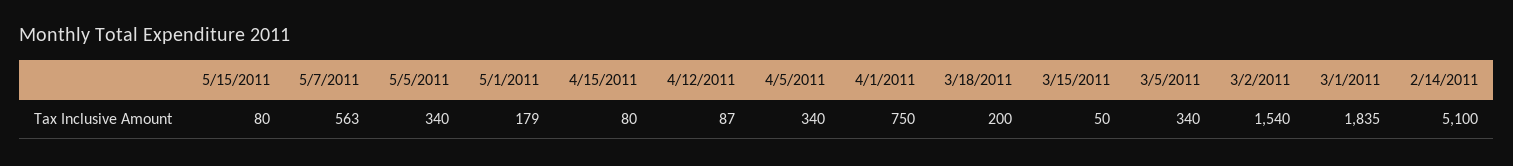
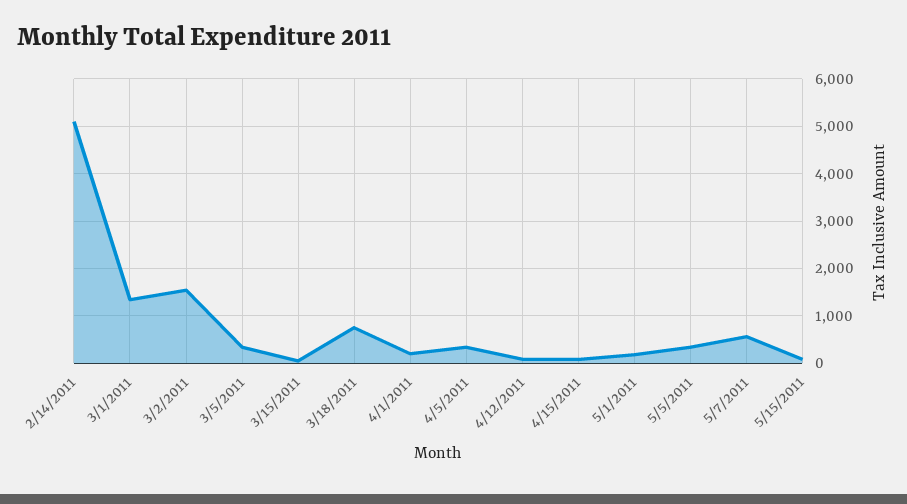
  {
    "5/15/2011": 80,
    "5/7/2011": 563,
    "5/5/2011": 340,
    "5/1/2011": 179,
    "4/15/2011": 80,
    "4/12/2011": 87,
    "4/5/2011": 340,
-   "4/1/2011": 750,
+   "4/1/2011": 200,
-   "3/18/2011": 200,
+   "3/18/2011": 800,
    "3/15/2011": 50,
    "3/5/2011": 340,
    "3/2/2011": 1540,
-   "3/1/2011": 1835,
+   "3/1/2011": 1400,
    "2/14/2011": 5100
  }

